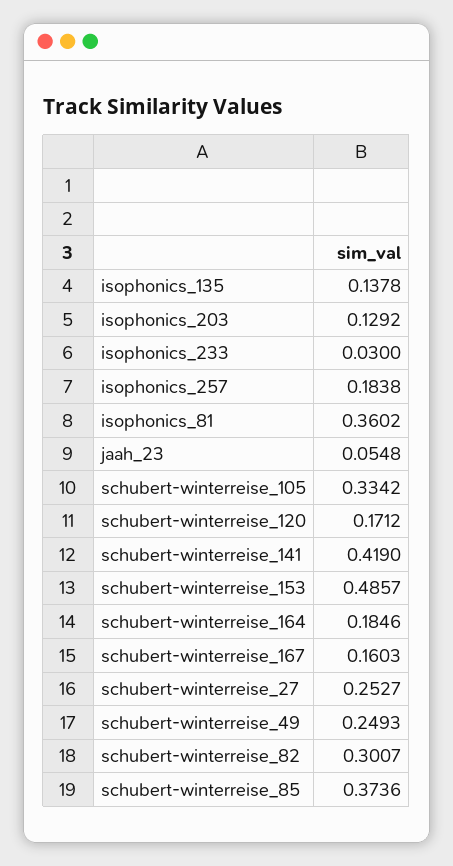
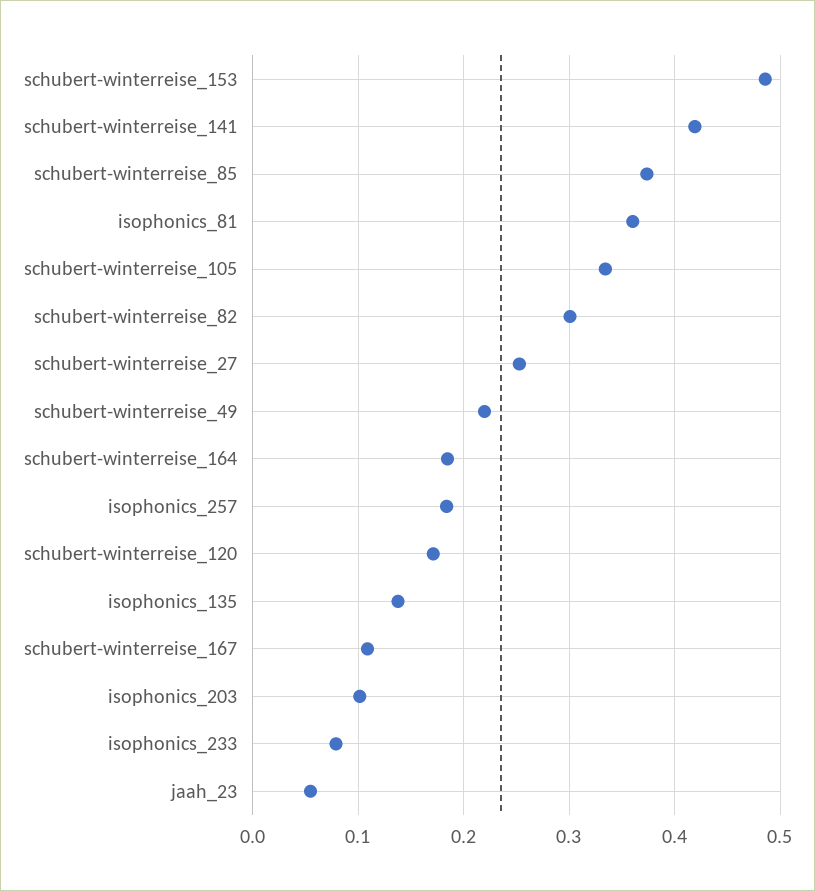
  {
    "isophonics_135": 0.1378,
-   "isophonics_203": 0.1292,
+   "isophonics_203": 0.1,
-   "isophonics_233": 0.03,
+   "isophonics_233": 0.08,
    "isophonics_257": 0.1838,
    "isophonics_81": 0.3602,
    "jaah_23": 0.0548,
    "schubert-winterreise_105": 0.3342,
    "schubert-winterreise_120": 0.1712,
    "schubert-winterreise_141": 0.419,
    "schubert-winterreise_153": 0.4857,
    "schubert-winterreise_164": 0.1846,
-   "schubert-winterreise_167": 0.1603,
+   "schubert-winterreise_167": 0.11,
    "schubert-winterreise_27": 0.2527,
-   "schubert-winterreise_49": 0.2493,
+   "schubert-winterreise_49": 0.22,
    "schubert-winterreise_82": 0.3007,
    "schubert-winterreise_85": 0.3736
  }

